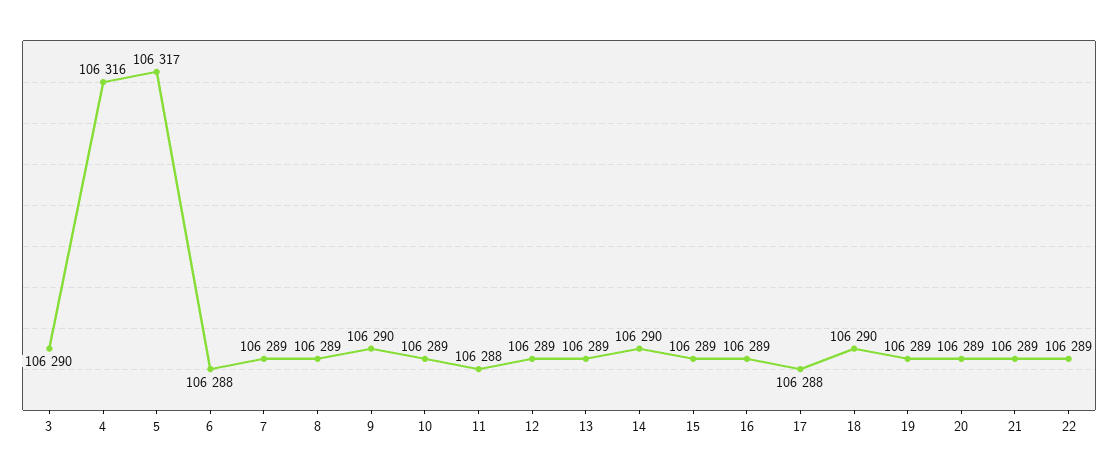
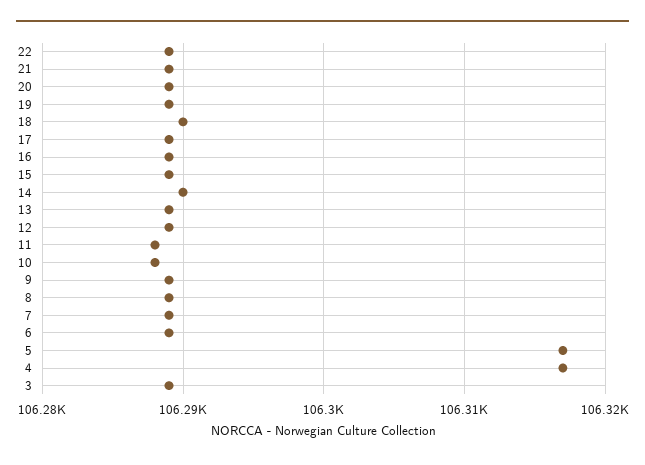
  {
-   "3": 106290,
+   "3": 106289,
-   "4": 106316,
+   "4": 106317,
    "5": 106317,
-   "6": 106288,
+   "6": 106289,
    "7": 106289,
    "8": 106289,
-   "9": 106290,
+   "9": 106289,
-   "10": 106289,
+   "10": 106288,
    "11": 106288,
    "12": 106289,
    "13": 106289,
    "14": 106290,
    "15": 106289,
    "16": 106289,
-   "17": 106288,
+   "17": 106289,
    "18": 106290,
    "19": 106289,
    "20": 106289,
    "21": 106289,
    "22": 106289
  }

